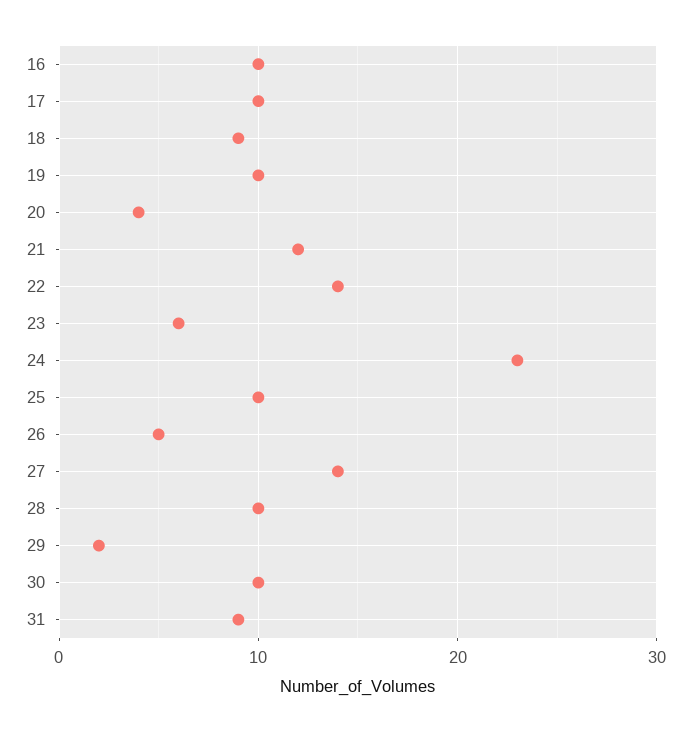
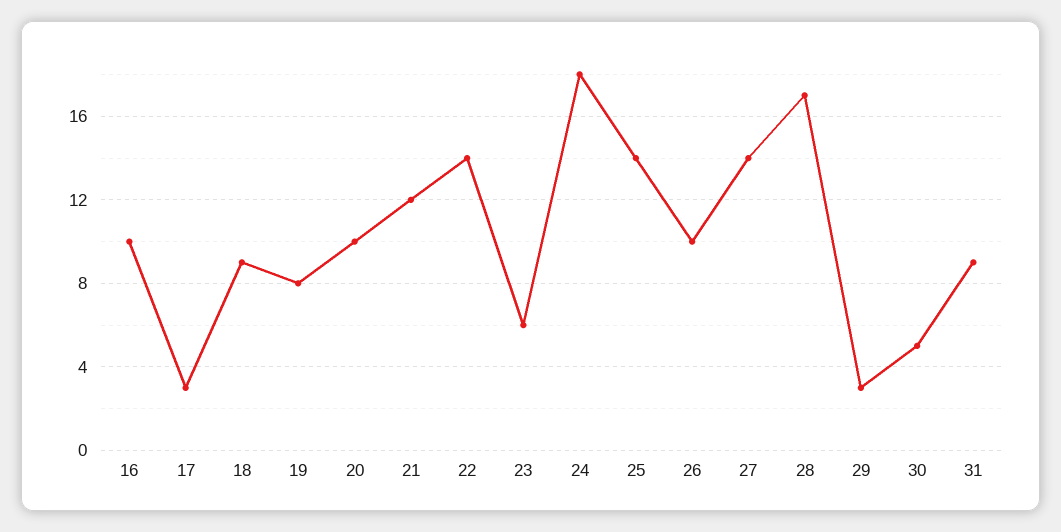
  {
    "16": 10,
-   "17": 10,
+   "17": 3,
    "18": 9,
-   "19": 10,
+   "19": 8,
-   "20": 4,
+   "20": 10,
    "21": 12,
    "22": 14,
    "23": 6,
-   "24": 23,
+   "24": 18,
-   "25": 10,
+   "25": 14,
-   "26": 5,
+   "26": 10,
    "27": 14,
-   "28": 10,
+   "28": 17,
-   "29": 2,
+   "29": 3,
-   "30": 10,
+   "30": 5,
    "31": 9
  }

